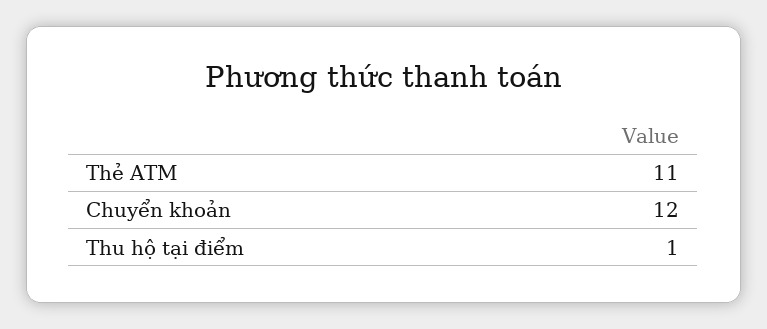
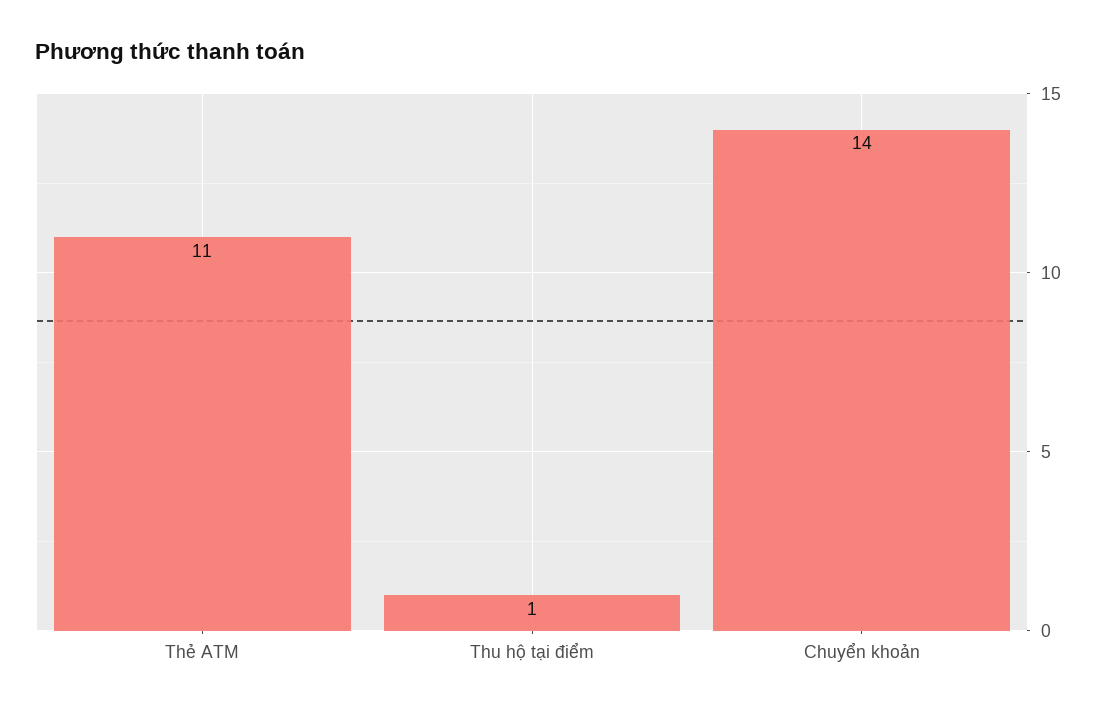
  {
    "Thẻ ATM": 11,
-   "Chuyển khoản": 12,
+   "Chuyển khoản": 14,
    "Thu hộ tại điểm": 1
  }

